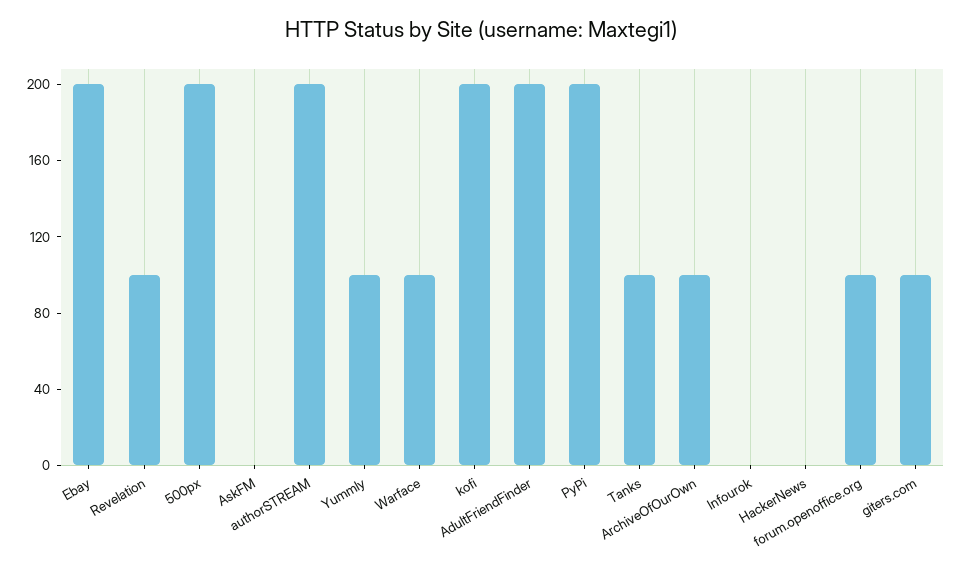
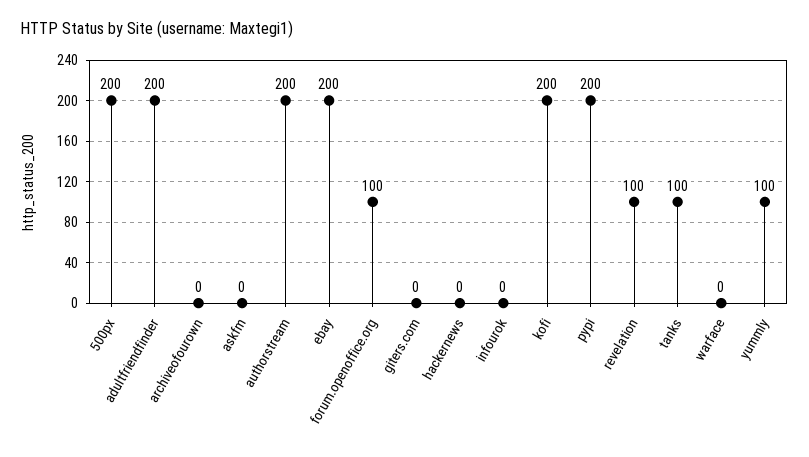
  {
    "Ebay": 200,
    "Revelation": 100,
    "500px": 200,
    "AskFM": 0,
    "authorSTREAM": 200,
    "Yummly": 100,
-   "Warface": 100,
+   "Warface": 0,
    "kofi": 200,
    "AdultFriendFinder": 200,
    "PyPi": 200,
    "Tanks": 100,
-   "ArchiveOfOurOwn": 100,
+   "ArchiveOfOurOwn": 0,
    "Infourok": 0,
    "HackerNews": 0,
    "forum.openoffice.org": 100,
-   "giters.com": 100
+   "giters.com": 0
  }

